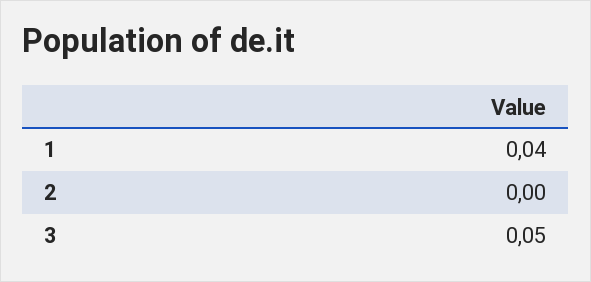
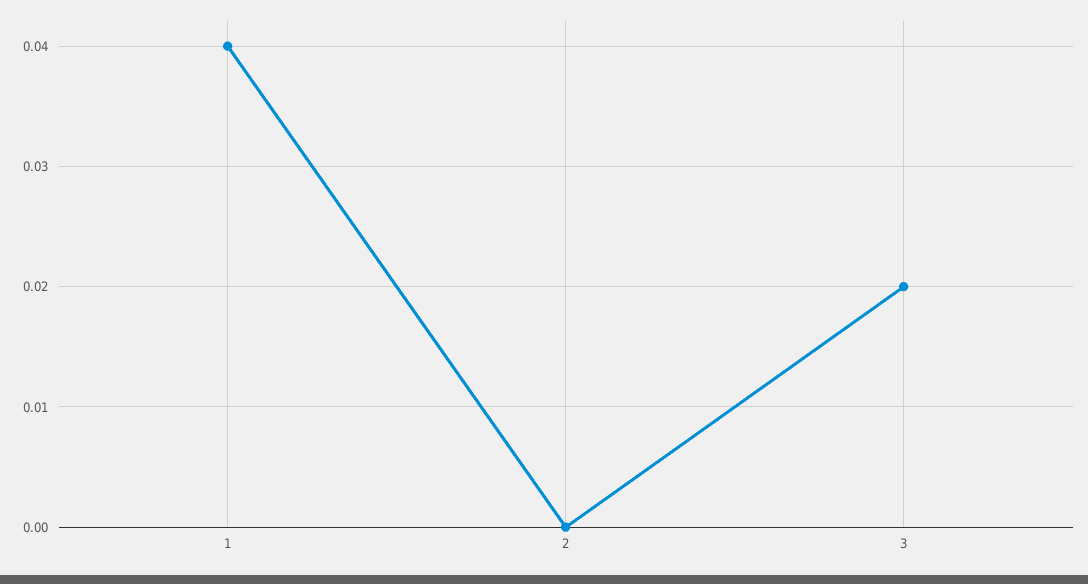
  {
    "1": 0.04,
    "2": 0,
-   "3": 0.05
+   "3": 0.02
  }

